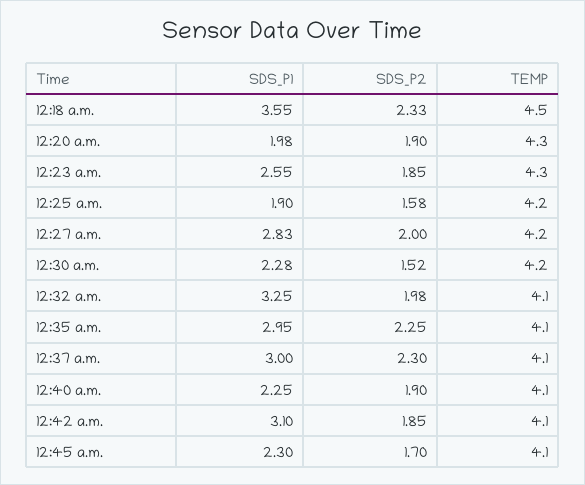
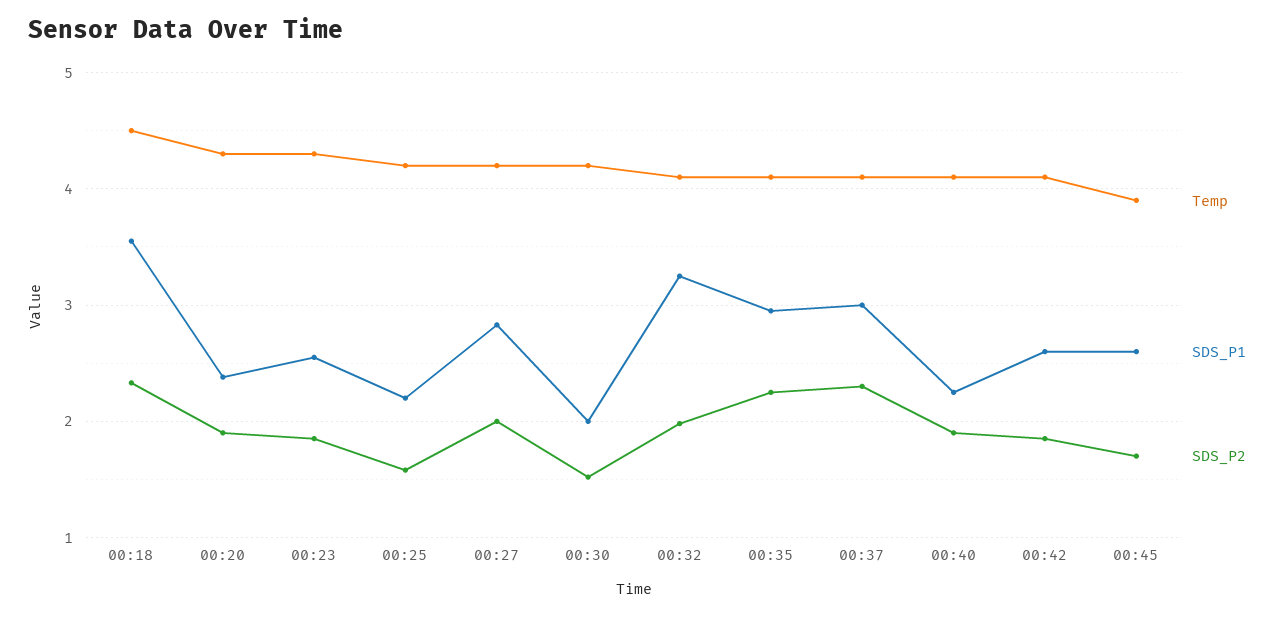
  {
    "SDS_P1": {
      "12:18 a.m.": 3.55,
-     "12:20 a.m.": 1.98,
+     "12:20 a.m.": 2.4,
      "12:23 a.m.": 2.55,
-     "12:25 a.m.": 1.9,
+     "12:25 a.m.": 2.2,
      "12:27 a.m.": 2.83,
-     "12:30 a.m.": 2.28,
+     "12:30 a.m.": 2,
      "12:32 a.m.": 3.25,
      "12:35 a.m.": 2.95,
      "12:37 a.m.": 3,
      "12:40 a.m.": 2.25,
-     "12:42 a.m.": 3.1,
+     "12:42 a.m.": 2.6,
-     "12:45 a.m.": 2.3
+     "12:45 a.m.": 2.6
    },
    "SDS_P2": {
      "12:18 a.m.": 2.33,
      "12:20 a.m.": 1.9,
      "12:23 a.m.": 1.85,
      "12:25 a.m.": 1.58,
      "12:27 a.m.": 2,
      "12:30 a.m.": 1.52,
      "12:32 a.m.": 1.98,
      "12:35 a.m.": 2.25,
      "12:37 a.m.": 2.3,
      "12:40 a.m.": 1.9,
      "12:42 a.m.": 1.85,
      "12:45 a.m.": 1.7
    },
    "TEMP": {
      "12:18 a.m.": 4.5,
      "12:20 a.m.": 4.3,
      "12:23 a.m.": 4.3,
      "12:25 a.m.": 4.2,
      "12:27 a.m.": 4.2,
      "12:30 a.m.": 4.2,
      "12:32 a.m.": 4.1,
      "12:35 a.m.": 4.1,
      "12:37 a.m.": 4.1,
      "12:40 a.m.": 4.1,
      "12:42 a.m.": 4.1,
-     "12:45 a.m.": 4.1
+     "12:45 a.m.": 3.9
    }
  }

